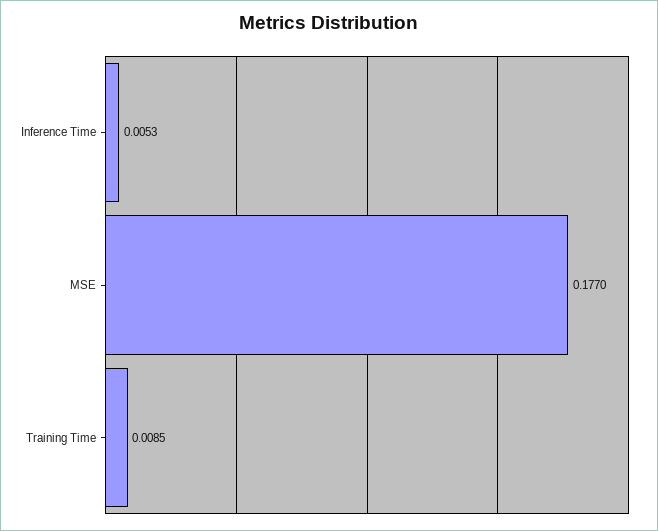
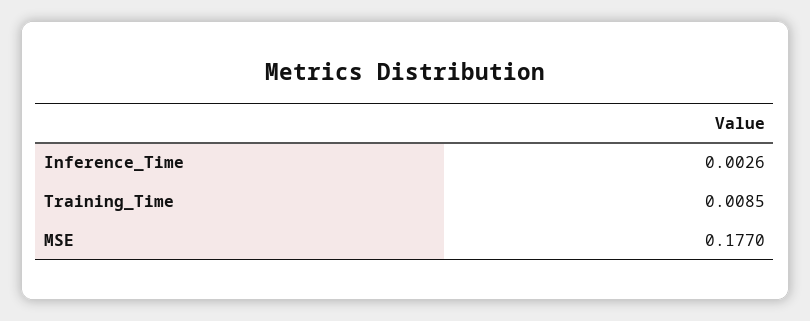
  {
-   "Inference Time": 0.0053,
+   "Inference Time": 0.0026,
    "MSE": 0.177,
    "Training Time": 0.0085
  }

